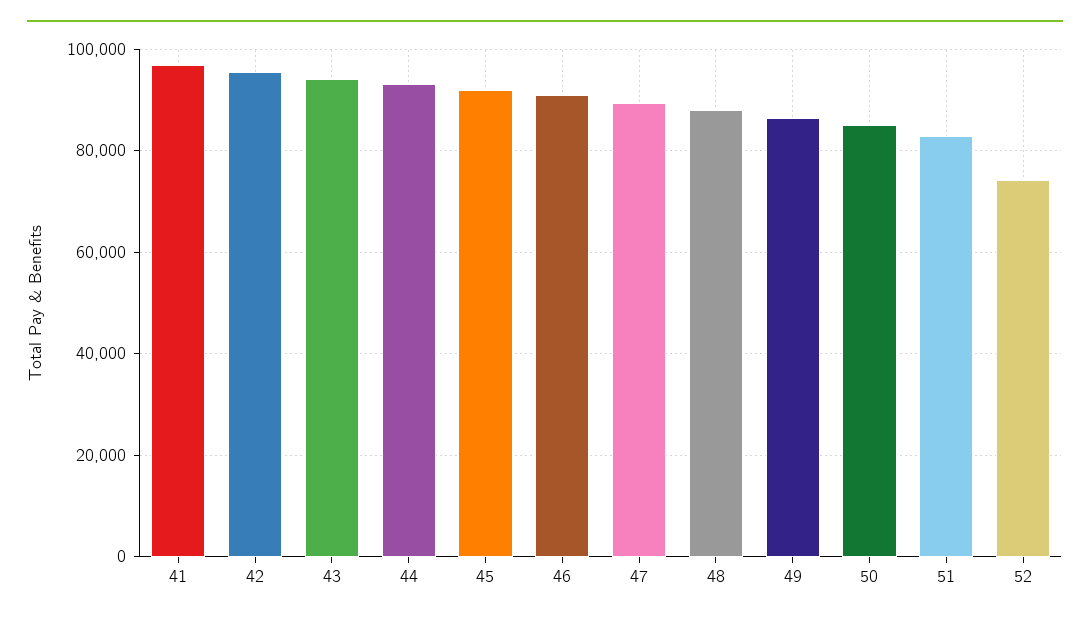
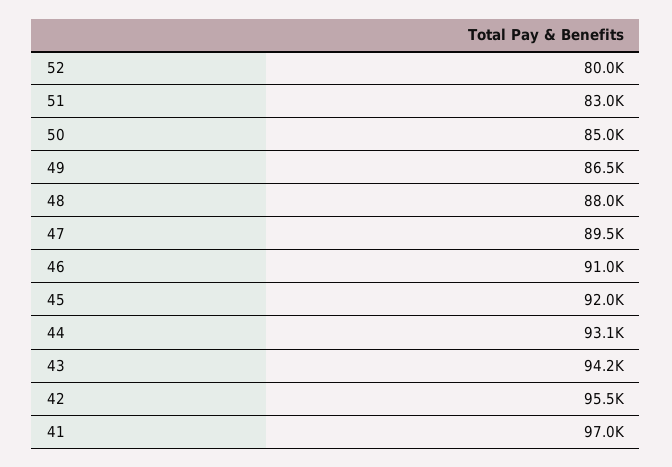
  {
    "41": 97000,
    "42": 95500,
    "43": 94200,
    "44": 93100,
    "45": 92000,
    "46": 91000,
    "47": 89500,
    "48": 88000,
    "49": 86500,
    "50": 85000,
    "51": 83000,
-   "52": 74000
+   "52": 80000
  }

